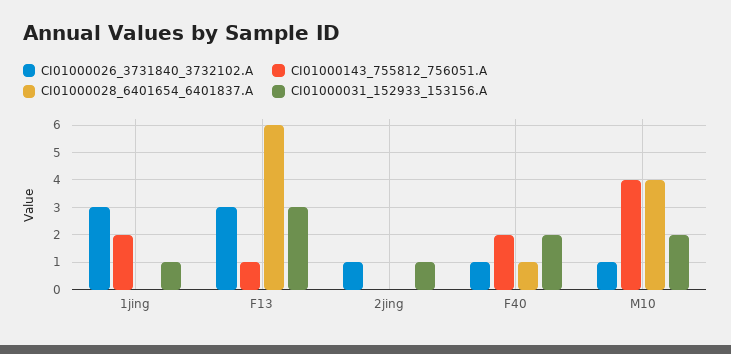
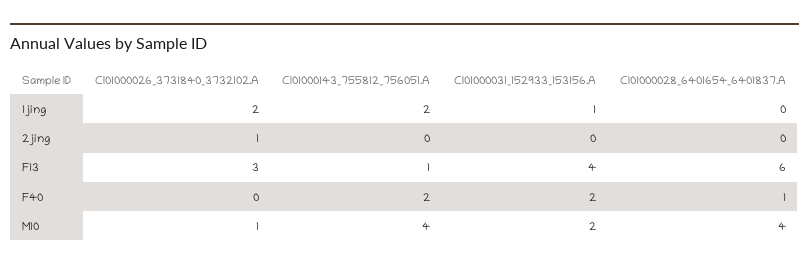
  {
    "CI01000026_3731840_3732102.A": {
-     "1jing": 3,
+     "1jing": 2,
      "F13": 3,
      "2jing": 1,
-     "F40": 1,
+     "F40": 0,
      "M10": 1
    },
    "CI01000143_755812_756051.A": {
      "1jing": 2,
      "F13": 1,
      "2jing": 0,
      "F40": 2,
      "M10": 4
    },
    "CI01000028_6401654_6401837.A": {
      "1jing": 0,
      "F13": 6,
      "2jing": 0,
      "F40": 1,
      "M10": 4
    },
    "CI01000031_152933_153156.A": {
      "1jing": 1,
-     "F13": 3,
+     "F13": 4,
-     "2jing": 1,
+     "2jing": 0,
      "F40": 2,
      "M10": 2
    }
  }

